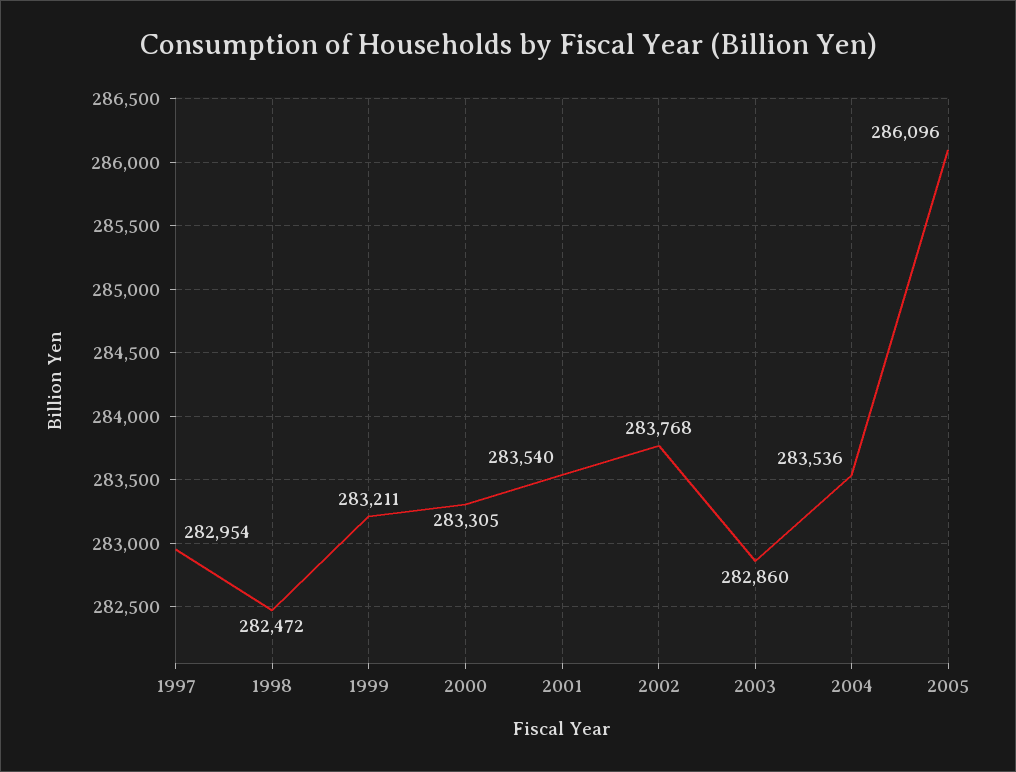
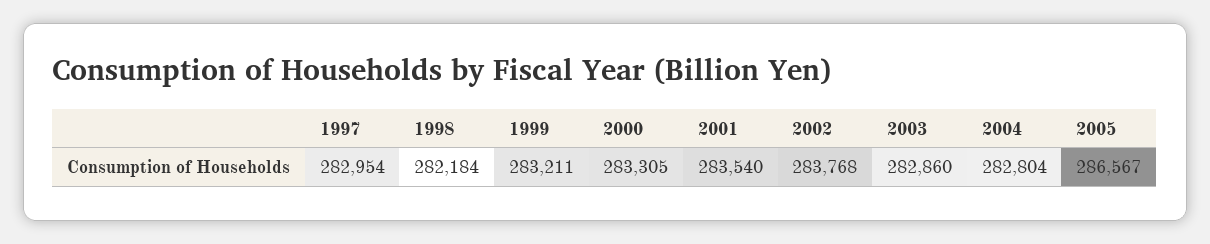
  {
    "1997": 282954,
-   "1998": 282472,
+   "1998": 282184,
    "1999": 283211,
    "2000": 283305,
    "2001": 283540,
    "2002": 283768,
    "2003": 282860,
-   "2004": 283536,
+   "2004": 282804,
-   "2005": 286096
+   "2005": 286567
  }

